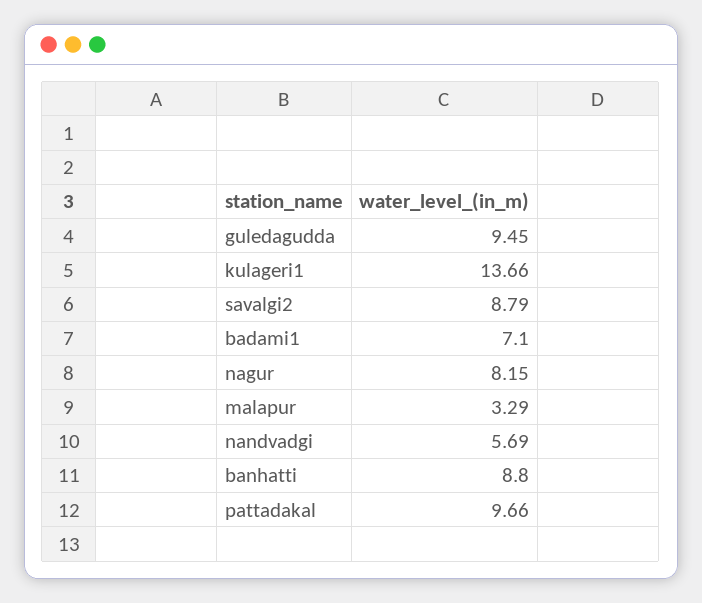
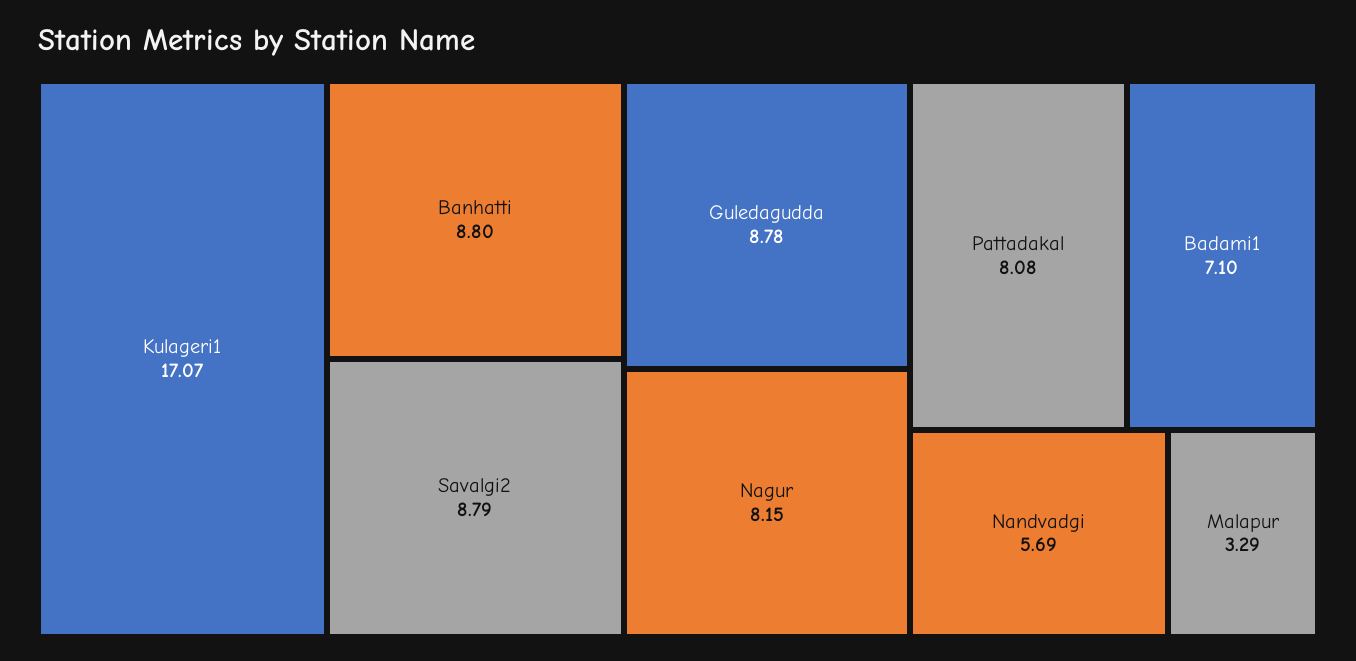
  {
-   "guledagudda": 9.45,
+   "guledagudda": 8.78,
-   "kulageri1": 13.66,
+   "kulageri1": 17.07,
    "savalgi2": 8.79,
    "badami1": 7.1,
    "nagur": 8.15,
    "malapur": 3.29,
    "nandvadgi": 5.69,
    "banhatti": 8.8,
-   "pattadakal": 9.66
+   "pattadakal": 8.08
  }

